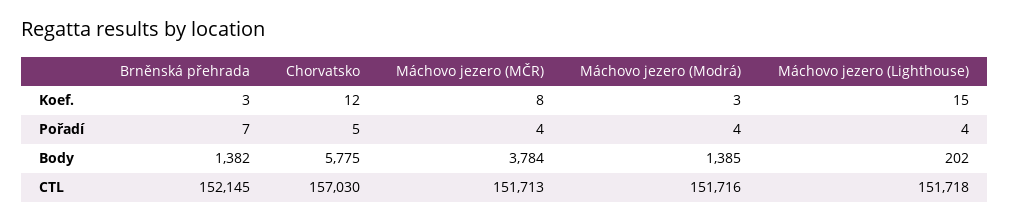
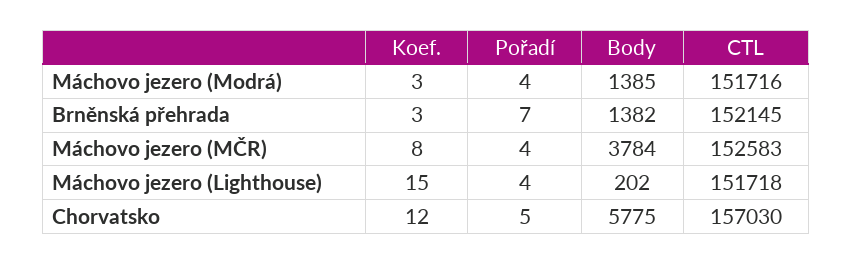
  {
    "Brněnská přehrada": {
      "Koef.": 3,
      "Pořadí": 7,
      "Body": 1382,
      "CTL": 152145
    },
    "Chorvatsko": {
      "Koef.": 12,
      "Pořadí": 5,
      "Body": 5775,
      "CTL": 157030
    },
    "Máchovo jezero (MČR)": {
      "Koef.": 8,
      "Pořadí": 4,
      "Body": 3784,
-     "CTL": 151713
+     "CTL": 152583
    },
    "Máchovo jezero (Modrá)": {
      "Koef.": 3,
      "Pořadí": 4,
      "Body": 1385,
      "CTL": 151716
    },
    "Máchovo jezero (Lighthouse)": {
      "Koef.": 15,
      "Pořadí": 4,
      "Body": 202,
      "CTL": 151718
    }
  }

